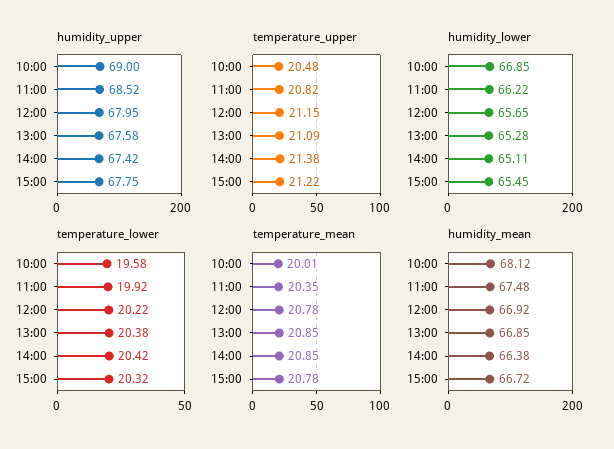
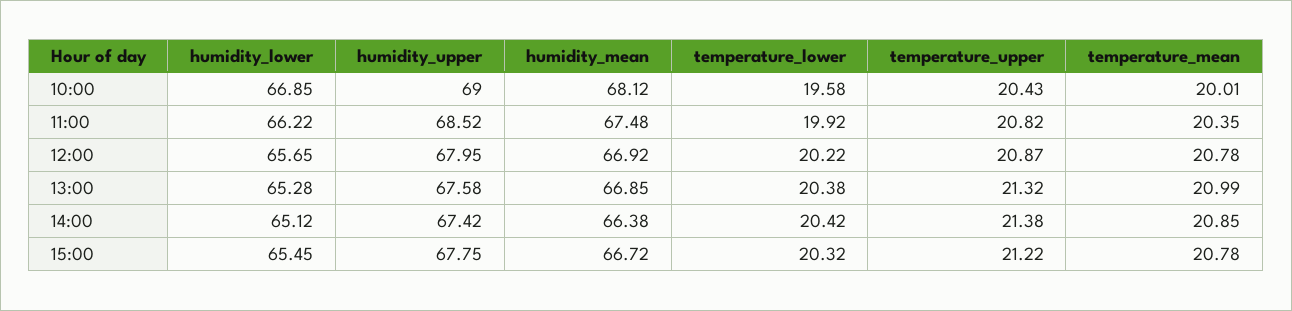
  {
    "humidity_upper": {
      "10:00": 69,
      "11:00": 68.52,
      "12:00": 67.95,
      "13:00": 67.58,
      "14:00": 67.42,
      "15:00": 67.75
    },
    "temperature_upper": {
-     "10:00": 20.48,
+     "10:00": 20.43,
      "11:00": 20.82,
-     "12:00": 21.15,
+     "12:00": 20.87,
-     "13:00": 21.09,
+     "13:00": 21.32,
      "14:00": 21.38,
      "15:00": 21.22
    },
    "humidity_lower": {
      "10:00": 66.85,
      "11:00": 66.22,
      "12:00": 65.65,
      "13:00": 65.28,
-     "14:00": 65.11,
+     "14:00": 65.12,
      "15:00": 65.45
    },
    "temperature_lower": {
      "10:00": 19.58,
      "11:00": 19.92,
      "12:00": 20.22,
      "13:00": 20.38,
      "14:00": 20.42,
      "15:00": 20.32
    },
    "temperature_mean": {
      "10:00": 20.01,
      "11:00": 20.35,
      "12:00": 20.78,
-     "13:00": 20.85,
+     "13:00": 20.99,
      "14:00": 20.85,
      "15:00": 20.78
    },
    "humidity_mean": {
      "10:00": 68.12,
      "11:00": 67.48,
      "12:00": 66.92,
      "13:00": 66.85,
      "14:00": 66.38,
      "15:00": 66.72
    }
  }

